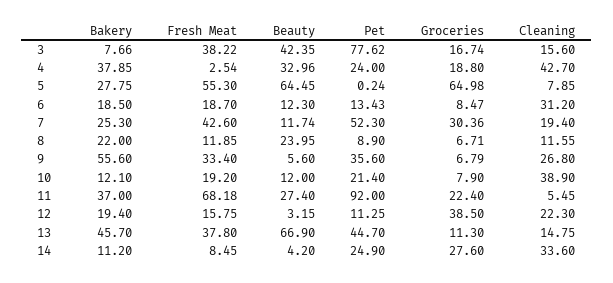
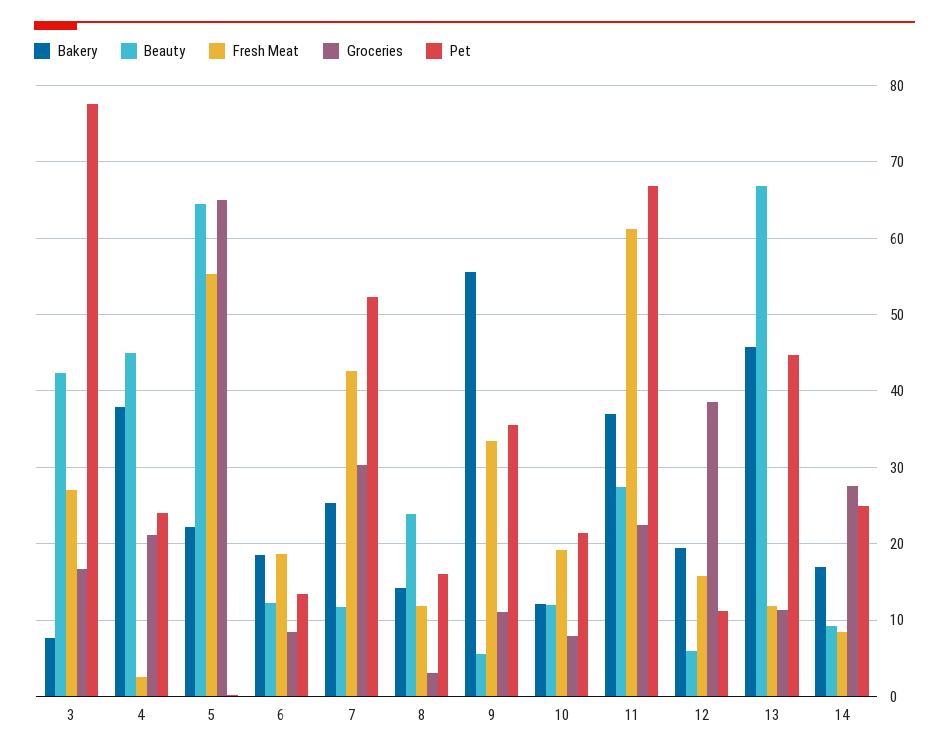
  {
    "Bakery": {
      "3": 7.66,
      "4": 37.85,
-     "5": 27.75,
+     "5": 22,
      "6": 18.5,
      "7": 25.3,
-     "8": 22,
+     "8": 14,
      "9": 55.6,
      "10": 12.1,
      "11": 37,
      "12": 19.4,
      "13": 45.7,
-     "14": 11.2
+     "14": 17
    },
    "Fresh Meat": {
-     "3": 38.22,
+     "3": 27,
      "4": 2.54,
      "5": 55.3,
      "6": 18.7,
      "7": 42.6,
      "8": 11.85,
      "9": 33.4,
      "10": 19.2,
-     "11": 68.18,
+     "11": 61,
      "12": 15.75,
-     "13": 37.8,
+     "13": 12,
      "14": 8.45
    },
    "Beauty": {
      "3": 42.35,
-     "4": 32.96,
+     "4": 45,
      "5": 64.45,
      "6": 12.3,
      "7": 11.74,
      "8": 23.95,
      "9": 5.6,
      "10": 12,
      "11": 27.4,
-     "12": 3.15,
+     "12": 6,
      "13": 66.9,
-     "14": 4.2
+     "14": 9
    },
    "Pet": {
      "3": 77.62,
      "4": 24,
      "5": 0.24,
      "6": 13.43,
      "7": 52.3,
-     "8": 8.9,
+     "8": 16,
      "9": 35.6,
      "10": 21.4,
-     "11": 92,
+     "11": 67,
      "12": 11.25,
      "13": 44.7,
      "14": 24.9
    },
    "Groceries": {
      "3": 16.74,
-     "4": 18.8,
+     "4": 21,
      "5": 64.98,
      "6": 8.47,
      "7": 30.36,
-     "8": 6.71,
+     "8": 3,
-     "9": 6.79,
+     "9": 11,
      "10": 7.9,
      "11": 22.4,
      "12": 38.5,
      "13": 11.3,
      "14": 27.6
-   },
+   }
-   "Cleaning": {
-     "3": 15.6,
-     "4": 42.7,
-     "5": 7.85,
-     "6": 31.2,
-     "7": 19.4,
-     "8": 11.55,
-     "9": 26.8,
-     "10": 38.9,
-     "11": 5.45,
-     "12": 22.3,
-     "13": 14.75,
-     "14": 33.6
-   }
  }

